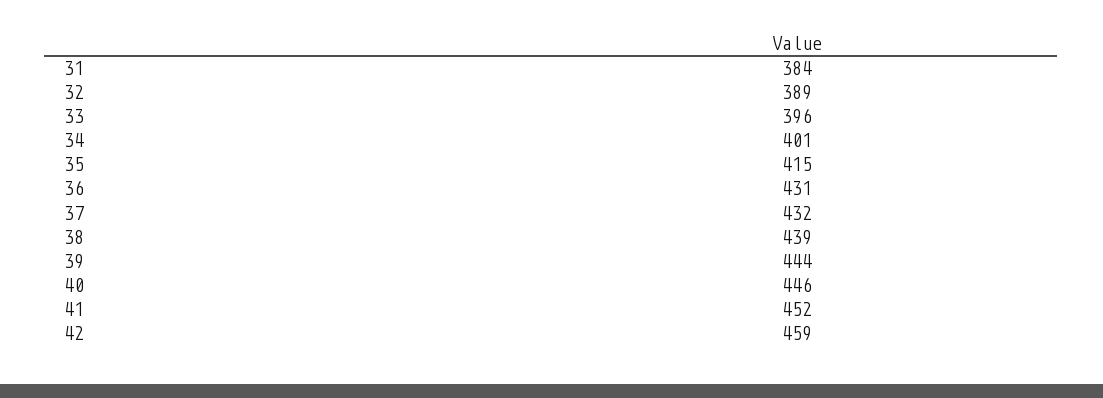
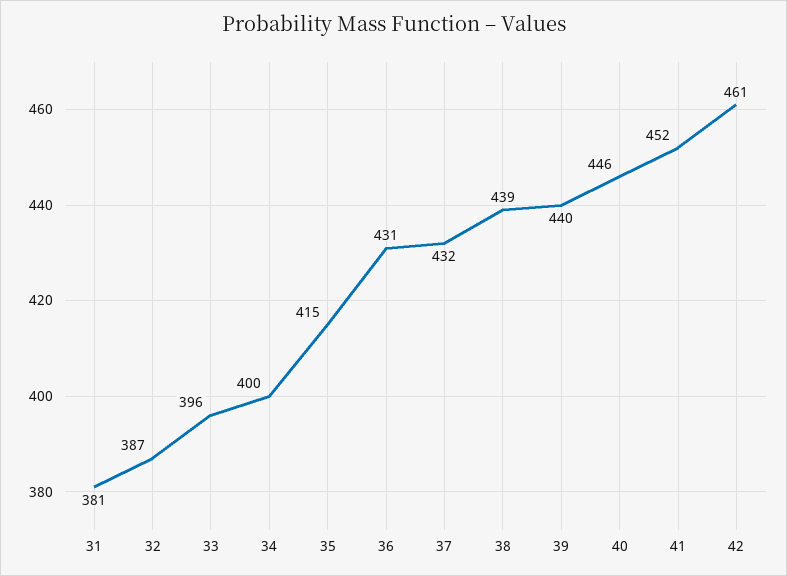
  {
-   "31": 384,
+   "31": 381,
-   "32": 389,
+   "32": 387,
    "33": 396,
-   "34": 401,
+   "34": 400,
    "35": 415,
    "36": 431,
    "37": 432,
    "38": 439,
-   "39": 444,
+   "39": 440,
    "40": 446,
    "41": 452,
-   "42": 459
+   "42": 461
  }

